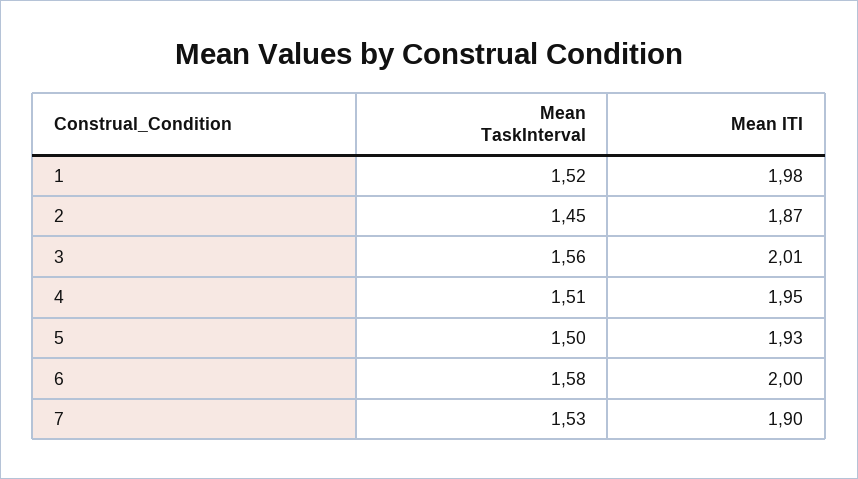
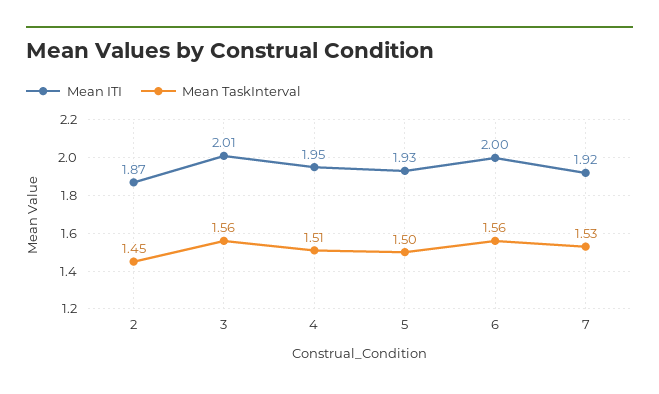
  {
    "Mean TaskInterval": {
-     "1": 1.52,
      "2": 1.45,
      "3": 1.56,
      "4": 1.51,
      "5": 1.5,
-     "6": 1.58,
+     "6": 1.56,
      "7": 1.53
    },
    "Mean ITI": {
-     "1": 1.98,
      "2": 1.87,
      "3": 2.01,
      "4": 1.95,
      "5": 1.93,
      "6": 2,
-     "7": 1.9
+     "7": 1.92
    }
  }

